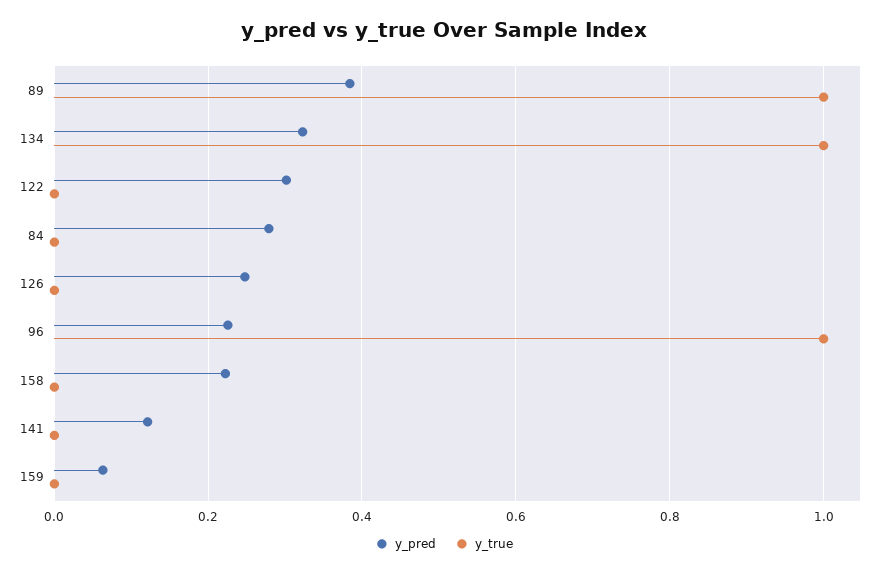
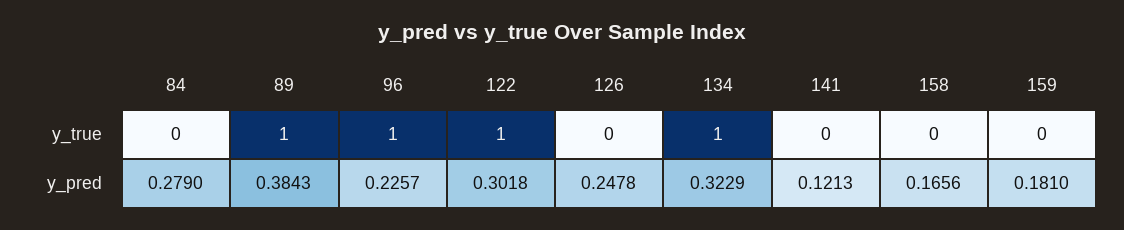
  {
    "y_pred": {
      "89": 0.3843,
      "134": 0.3229,
      "122": 0.3018,
      "84": 0.279,
      "126": 0.2478,
      "96": 0.2257,
-     "158": 0.22,
+     "158": 0.1656,
      "141": 0.1213,
-     "159": 0.06
+     "159": 0.181
    },
    "y_true": {
      "89": 1,
      "134": 1,
-     "122": 0,
+     "122": 1,
      "84": 0,
      "126": 0,
      "96": 1,
      "158": 0,
      "141": 0,
      "159": 0
    }
  }

